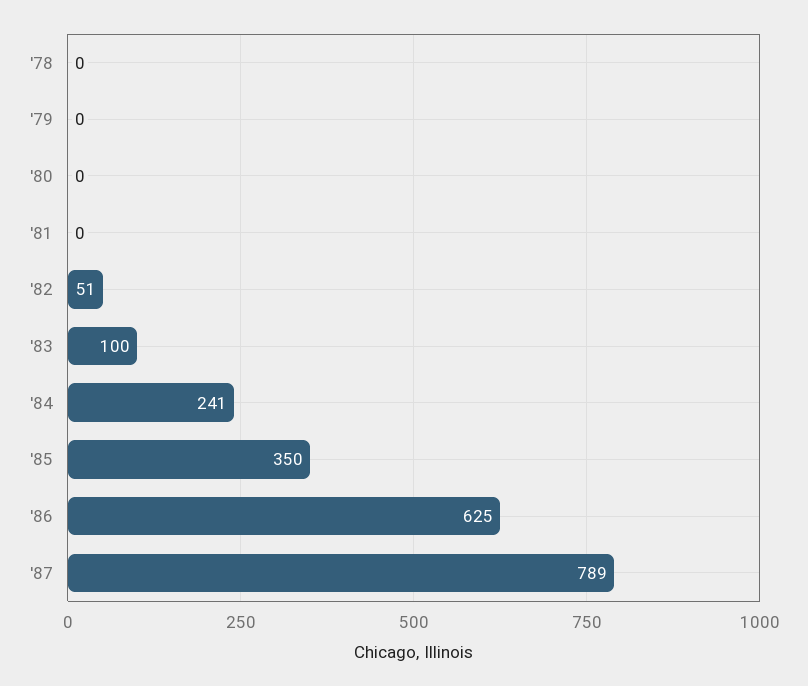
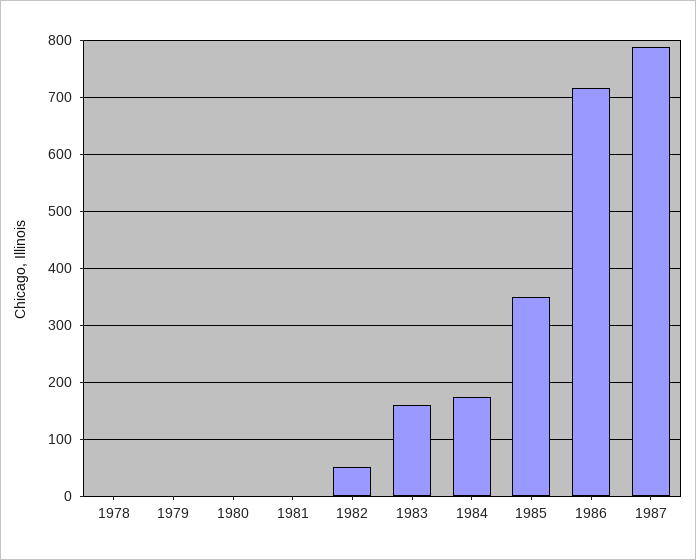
  {
    "'78": 0,
    "'79": 0,
    "'80": 0,
    "'81": 0,
    "'82": 51,
-   "'83": 100,
+   "'83": 160,
-   "'84": 241,
+   "'84": 180,
    "'85": 350,
-   "'86": 625,
+   "'86": 720,
    "'87": 789
  }

